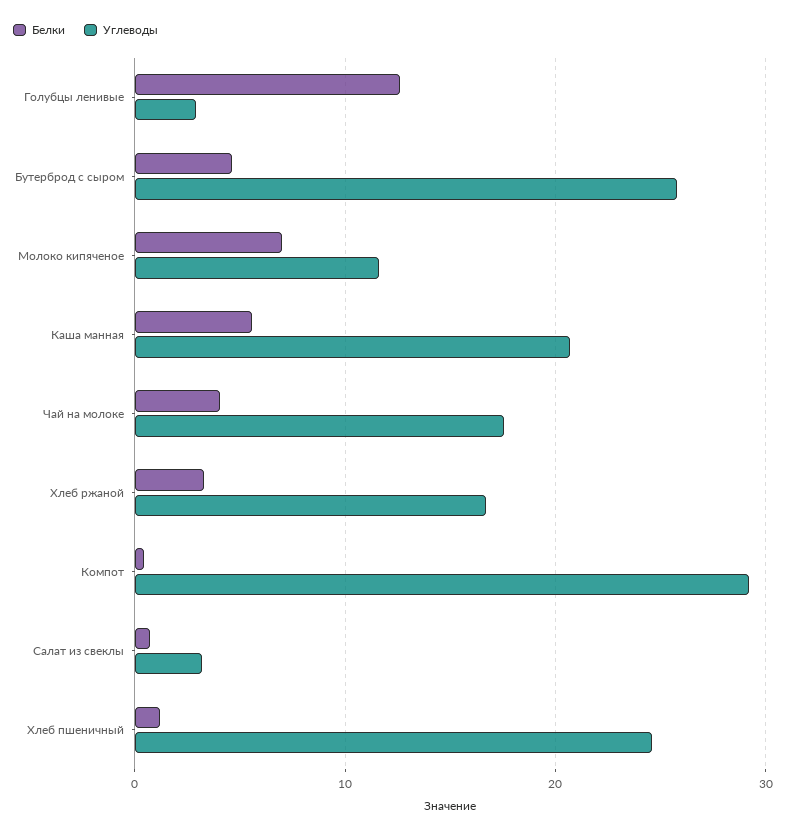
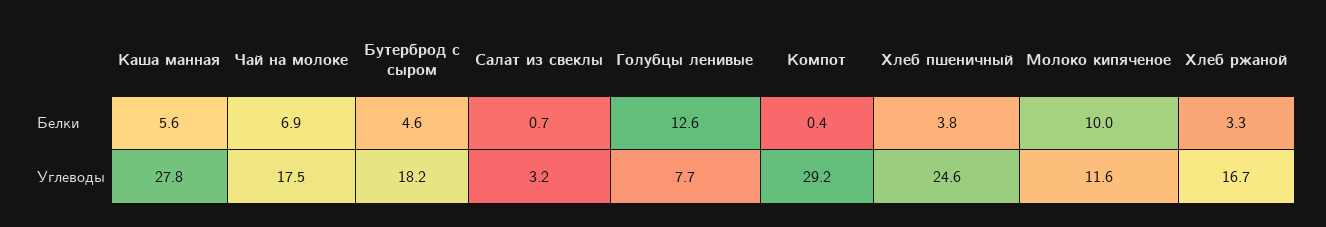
  {
    "Белки": {
      "Голубцы ленивые": 12.6,
      "Бутерброд с сыром": 4.6,
-     "Молоко кипяченое": 7,
+     "Молоко кипяченое": 10,
      "Каша манная": 5.6,
-     "Чай на молоке": 4,
+     "Чай на молоке": 6.9,
      "Хлеб ржаной": 3.3,
      "Компот": 0.4,
      "Салат из свеклы": 0.7,
-     "Хлеб пшеничный": 1
+     "Хлеб пшеничный": 3.8
    },
    "Углеводы": {
-     "Голубцы ленивые": 3,
+     "Голубцы ленивые": 7.7,
-     "Бутерброд с сыром": 26,
+     "Бутерброд с сыром": 18.2,
      "Молоко кипяченое": 11.6,
-     "Каша манная": 21,
+     "Каша манная": 27.8,
      "Чай на молоке": 17.5,
      "Хлеб ржаной": 16.7,
      "Компот": 29.2,
      "Салат из свеклы": 3.2,
      "Хлеб пшеничный": 24.6
    }
  }

